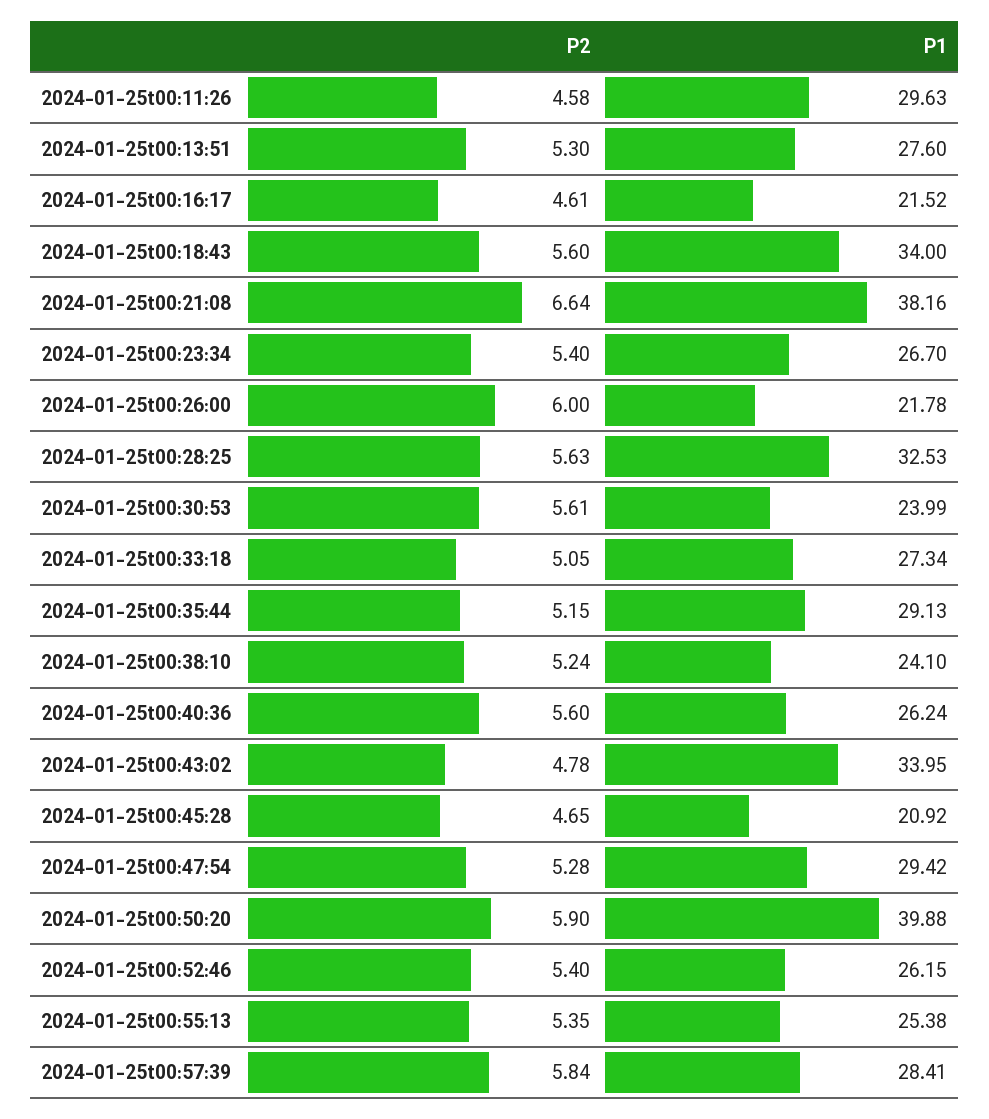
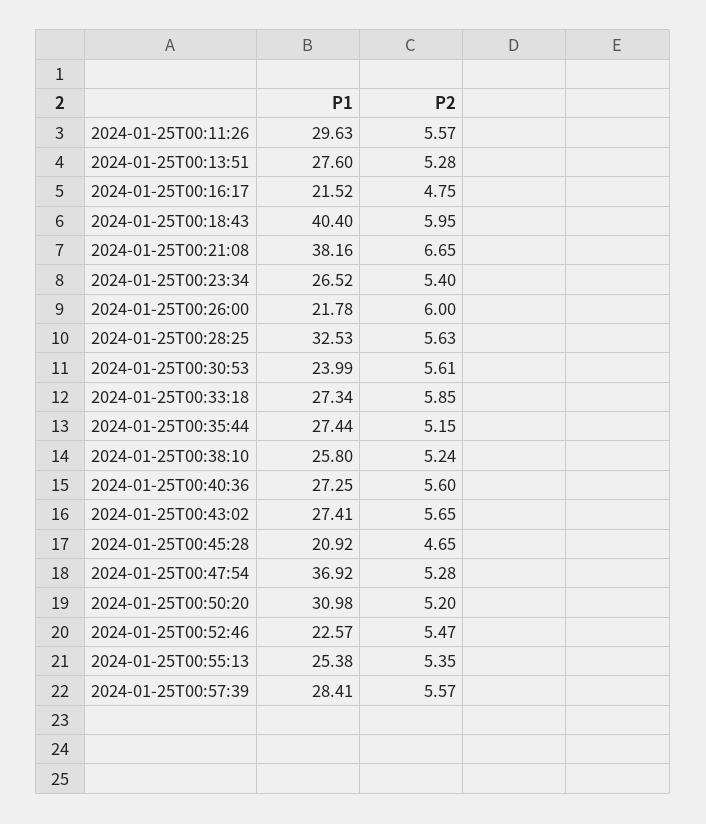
  {
    "P2": {
-     "2024-01-25t00:11:26": 4.58,
+     "2024-01-25t00:11:26": 5.57,
-     "2024-01-25t00:13:51": 5.3,
+     "2024-01-25t00:13:51": 5.28,
-     "2024-01-25t00:16:17": 4.61,
+     "2024-01-25t00:16:17": 4.75,
-     "2024-01-25t00:18:43": 5.6,
+     "2024-01-25t00:18:43": 5.95,
-     "2024-01-25t00:21:08": 6.64,
+     "2024-01-25t00:21:08": 6.65,
      "2024-01-25t00:23:34": 5.4,
      "2024-01-25t00:26:00": 6,
      "2024-01-25t00:28:25": 5.63,
      "2024-01-25t00:30:53": 5.61,
-     "2024-01-25t00:33:18": 5.05,
+     "2024-01-25t00:33:18": 5.85,
      "2024-01-25t00:35:44": 5.15,
      "2024-01-25t00:38:10": 5.24,
      "2024-01-25t00:40:36": 5.6,
-     "2024-01-25t00:43:02": 4.78,
+     "2024-01-25t00:43:02": 5.65,
      "2024-01-25t00:45:28": 4.65,
      "2024-01-25t00:47:54": 5.28,
-     "2024-01-25t00:50:20": 5.9,
+     "2024-01-25t00:50:20": 5.2,
-     "2024-01-25t00:52:46": 5.4,
+     "2024-01-25t00:52:46": 5.47,
      "2024-01-25t00:55:13": 5.35,
-     "2024-01-25t00:57:39": 5.84
+     "2024-01-25t00:57:39": 5.57
    },
    "P1": {
      "2024-01-25t00:11:26": 29.63,
      "2024-01-25t00:13:51": 27.6,
      "2024-01-25t00:16:17": 21.52,
-     "2024-01-25t00:18:43": 34,
+     "2024-01-25t00:18:43": 40.4,
      "2024-01-25t00:21:08": 38.16,
-     "2024-01-25t00:23:34": 26.7,
+     "2024-01-25t00:23:34": 26.52,
      "2024-01-25t00:26:00": 21.78,
      "2024-01-25t00:28:25": 32.53,
      "2024-01-25t00:30:53": 23.99,
      "2024-01-25t00:33:18": 27.34,
-     "2024-01-25t00:35:44": 29.13,
+     "2024-01-25t00:35:44": 27.44,
-     "2024-01-25t00:38:10": 24.1,
+     "2024-01-25t00:38:10": 25.8,
-     "2024-01-25t00:40:36": 26.24,
+     "2024-01-25t00:40:36": 27.25,
-     "2024-01-25t00:43:02": 33.95,
+     "2024-01-25t00:43:02": 27.41,
      "2024-01-25t00:45:28": 20.92,
-     "2024-01-25t00:47:54": 29.42,
+     "2024-01-25t00:47:54": 36.92,
-     "2024-01-25t00:50:20": 39.88,
+     "2024-01-25t00:50:20": 30.98,
-     "2024-01-25t00:52:46": 26.15,
+     "2024-01-25t00:52:46": 22.57,
      "2024-01-25t00:55:13": 25.38,
      "2024-01-25t00:57:39": 28.41
    }
  }

